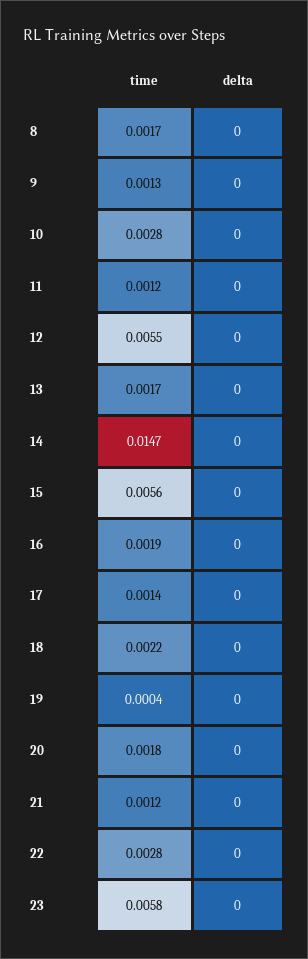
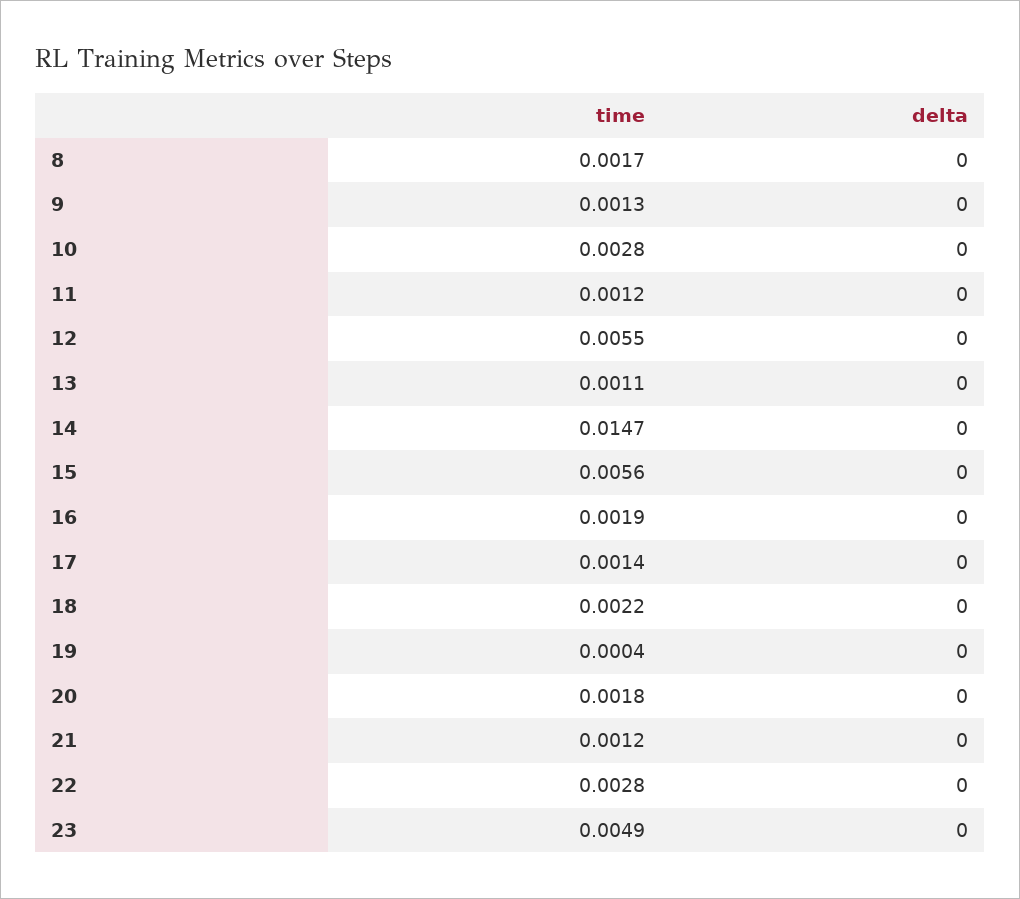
  {
    "time": {
      "8": 0.0017,
      "9": 0.0013,
      "10": 0.0028,
      "11": 0.0012,
      "12": 0.0055,
-     "13": 0.0017,
+     "13": 0.0011,
      "14": 0.0147,
      "15": 0.0056,
      "16": 0.0019,
      "17": 0.0014,
      "18": 0.0022,
      "19": 0.0004,
      "20": 0.0018,
      "21": 0.0012,
      "22": 0.0028,
-     "23": 0.0058
+     "23": 0.0049
    },
    "delta": {
      "8": 0,
      "9": 0,
      "10": 0,
      "11": 0,
      "12": 0,
      "13": 0,
      "14": 0,
      "15": 0,
      "16": 0,
      "17": 0,
      "18": 0,
      "19": 0,
      "20": 0,
      "21": 0,
      "22": 0,
      "23": 0
    }
  }

